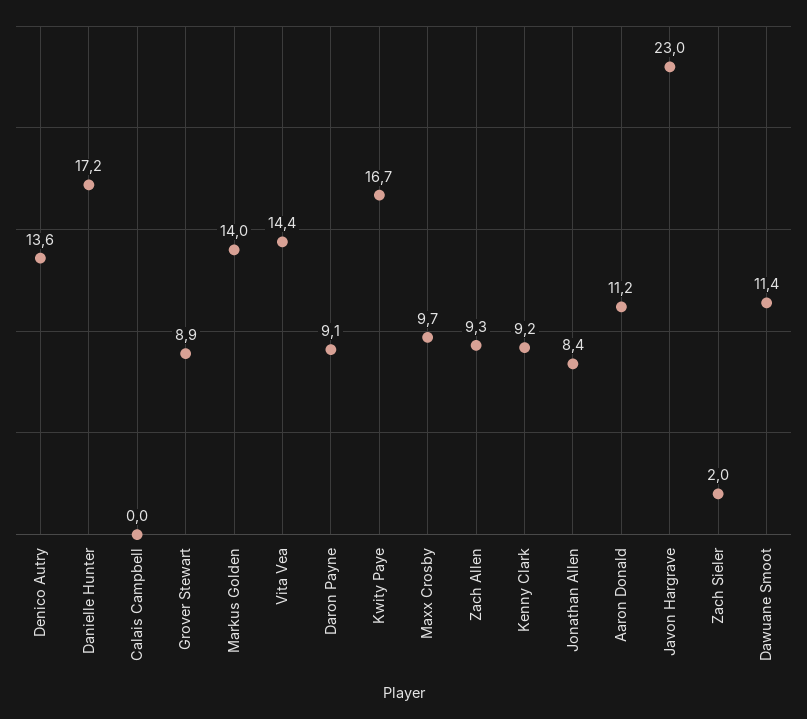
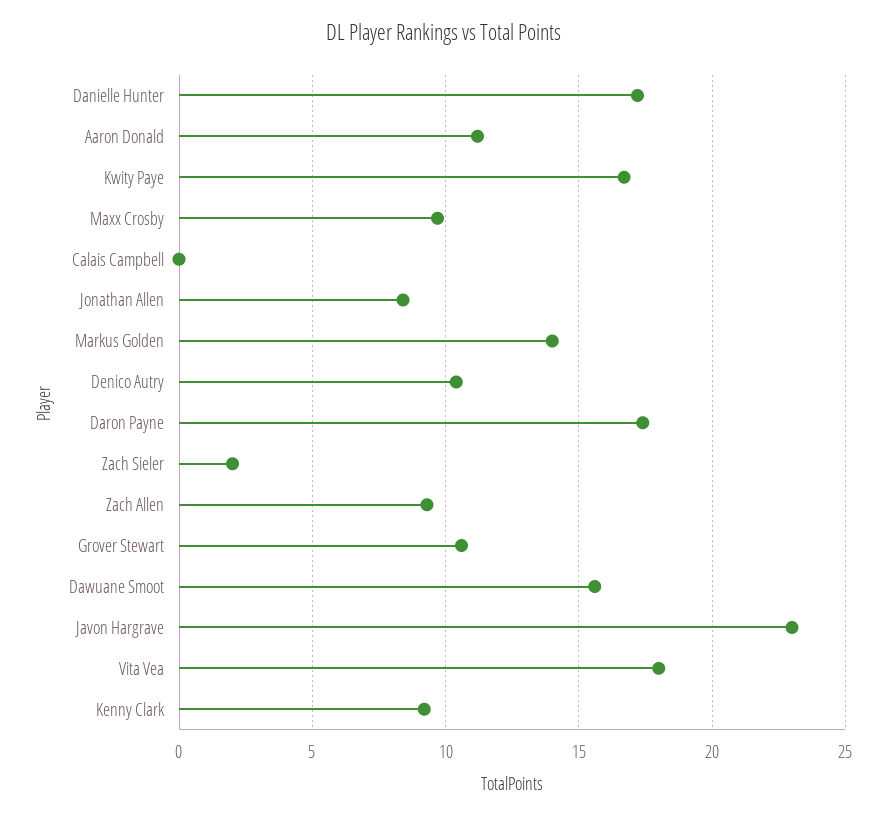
  {
-   "Denico Autry": 13.6,
+   "Denico Autry": 10.5,
    "Danielle Hunter": 17.2,
    "Calais Campbell": 0,
-   "Grover Stewart": 8.9,
+   "Grover Stewart": 10.5,
    "Markus Golden": 14,
-   "Vita Vea": 14.4,
+   "Vita Vea": 18,
-   "Daron Payne": 9.1,
+   "Daron Payne": 17.5,
    "Kwity Paye": 16.7,
    "Maxx Crosby": 9.7,
    "Zach Allen": 9.3,
    "Kenny Clark": 9.2,
    "Jonathan Allen": 8.4,
    "Aaron Donald": 11.2,
    "Javon Hargrave": 23,
    "Zach Sieler": 2,
-   "Dawuane Smoot": 11.4
+   "Dawuane Smoot": 15.5
  }

